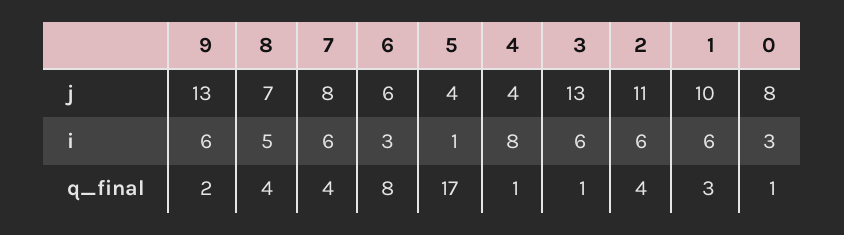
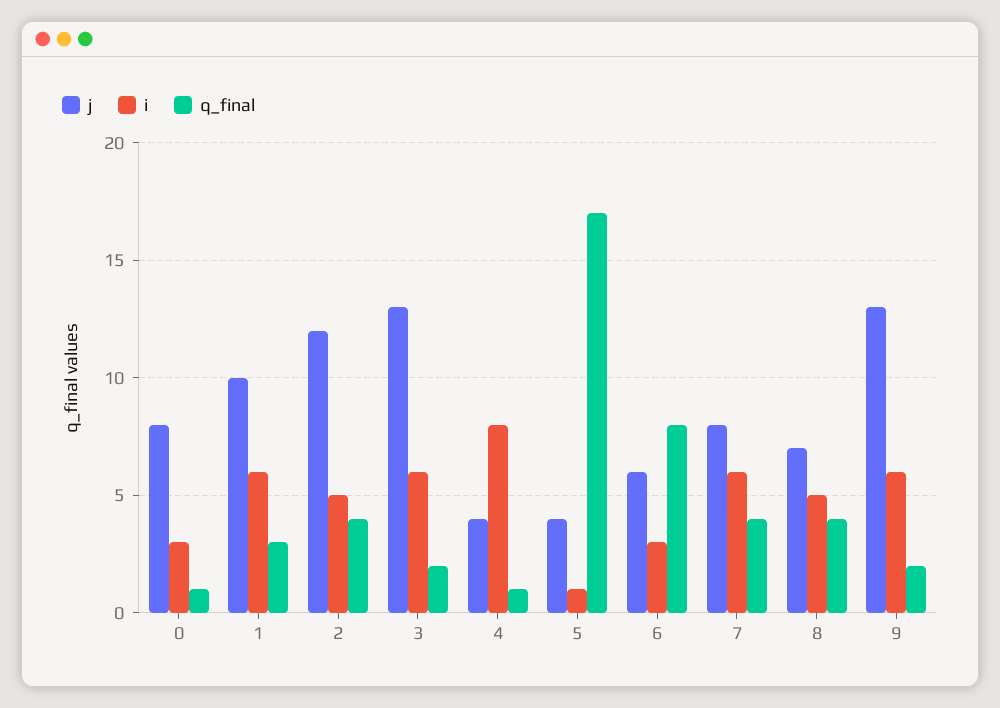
  {
    "j": {
      "9": 13,
      "8": 7,
      "7": 8,
      "6": 6,
      "5": 4,
      "4": 4,
      "3": 13,
-     "2": 11,
+     "2": 12,
      "1": 10,
      "0": 8
    },
    "i": {
      "9": 6,
      "8": 5,
      "7": 6,
      "6": 3,
      "5": 1,
      "4": 8,
      "3": 6,
-     "2": 6,
+     "2": 5,
      "1": 6,
      "0": 3
    },
    "q_final": {
      "9": 2,
      "8": 4,
      "7": 4,
      "6": 8,
      "5": 17,
      "4": 1,
-     "3": 1,
+     "3": 2,
      "2": 4,
      "1": 3,
      "0": 1
    }
  }

